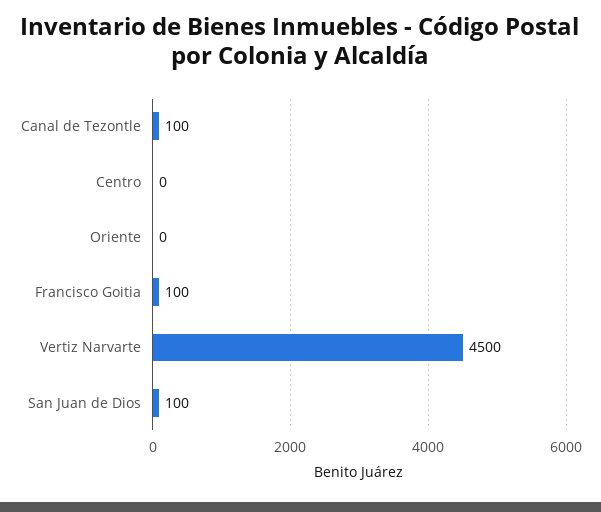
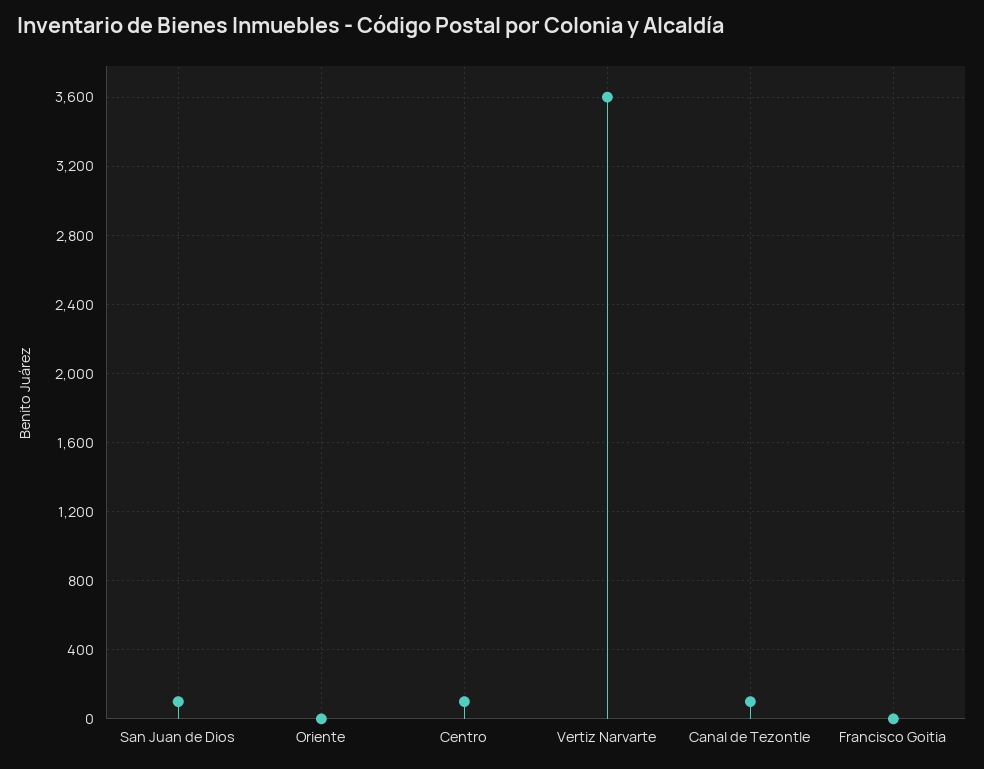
  {
    "Canal de Tezontle": 100,
-   "Centro": 0,
+   "Centro": 100,
    "Oriente": 0,
-   "Francisco Goitia": 100,
+   "Francisco Goitia": 0,
-   "Vertiz Narvarte": 4500,
+   "Vertiz Narvarte": 3600,
    "San Juan de Dios": 100
  }

